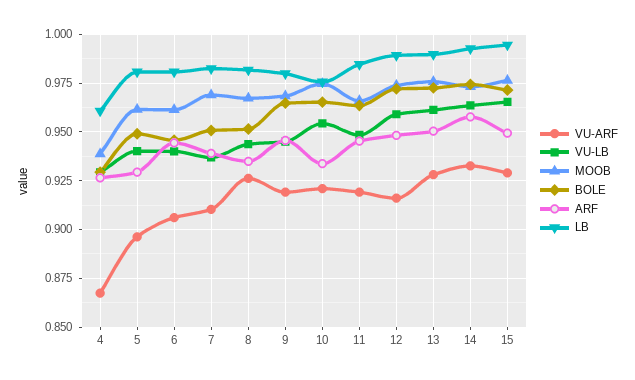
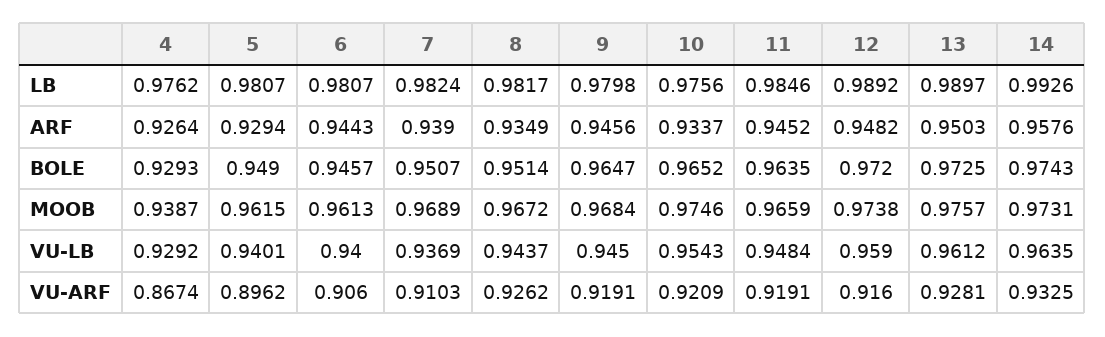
  {
    "VU-ARF": {
      "4": 0.8674,
      "5": 0.8962,
      "6": 0.906,
      "7": 0.9103,
      "8": 0.9262,
      "9": 0.9191,
      "10": 0.9209,
      "11": 0.9191,
      "12": 0.916,
      "13": 0.9281,
-     "14": 0.9325,
+     "14": 0.9325
-     "15": 0.93
    },
    "VU-LB": {
      "4": 0.9292,
      "5": 0.9401,
      "6": 0.94,
      "7": 0.9369,
      "8": 0.9437,
      "9": 0.945,
      "10": 0.9543,
      "11": 0.9484,
      "12": 0.959,
      "13": 0.9612,
-     "14": 0.9635,
+     "14": 0.9635
-     "15": 0.965
    },
    "MOOB": {
      "4": 0.9387,
      "5": 0.9615,
      "6": 0.9613,
      "7": 0.9689,
      "8": 0.9672,
      "9": 0.9684,
      "10": 0.9746,
      "11": 0.9659,
      "12": 0.9738,
      "13": 0.9757,
-     "14": 0.9731,
+     "14": 0.9731
-     "15": 0.975
    },
    "BOLE": {
      "4": 0.9293,
      "5": 0.949,
      "6": 0.9457,
      "7": 0.9507,
      "8": 0.9514,
      "9": 0.9647,
      "10": 0.9652,
      "11": 0.9635,
      "12": 0.972,
      "13": 0.9725,
-     "14": 0.9743,
+     "14": 0.9743
-     "15": 0.97
    },
    "ARF": {
      "4": 0.9264,
      "5": 0.9294,
      "6": 0.9443,
      "7": 0.939,
      "8": 0.9349,
      "9": 0.9456,
      "10": 0.9337,
      "11": 0.9452,
      "12": 0.9482,
      "13": 0.9503,
-     "14": 0.9576,
+     "14": 0.9576
-     "15": 0.95
    },
    "LB": {
-     "4": 0.96,
+     "4": 0.9762,
      "5": 0.9807,
      "6": 0.9807,
      "7": 0.9824,
      "8": 0.9817,
      "9": 0.9798,
      "10": 0.9756,
      "11": 0.9846,
      "12": 0.9892,
      "13": 0.9897,
-     "14": 0.9926,
+     "14": 0.9926
-     "15": 0.995
    }
  }

